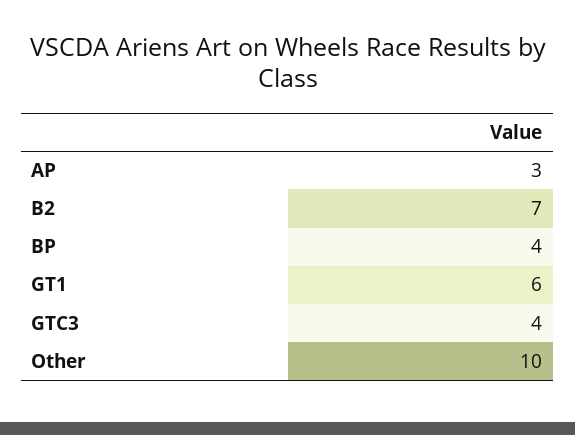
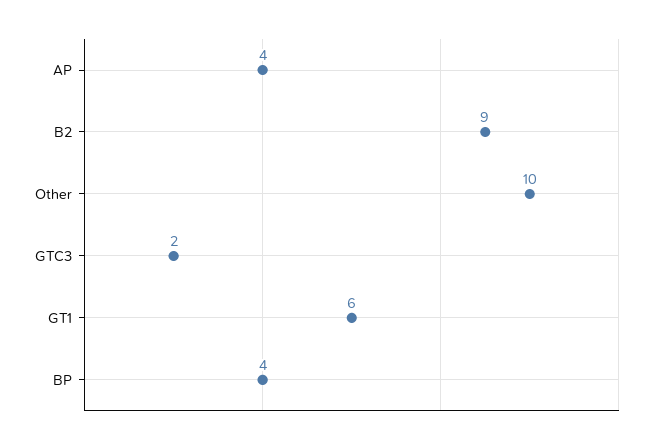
  {
-   "AP": 3,
+   "AP": 4,
-   "B2": 7,
+   "B2": 9,
    "BP": 4,
    "GT1": 6,
-   "GTC3": 4,
+   "GTC3": 2,
    "Other": 10
  }

